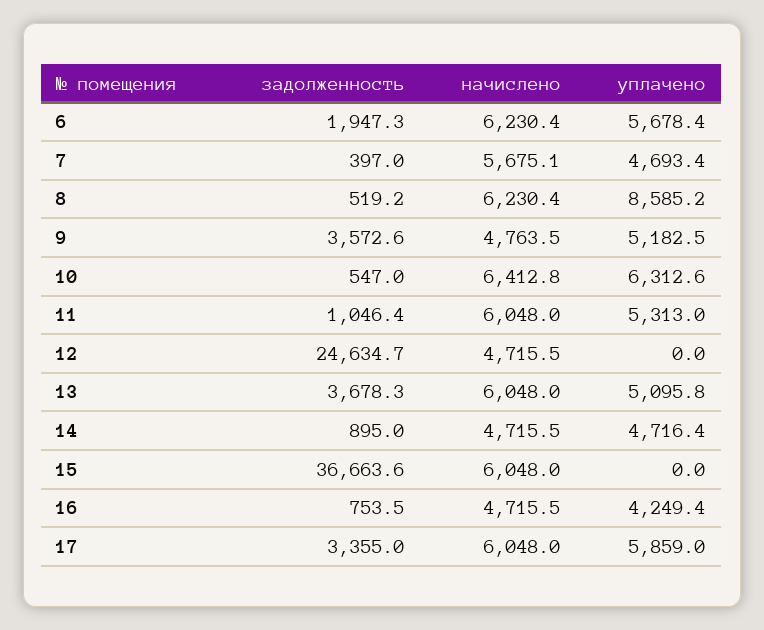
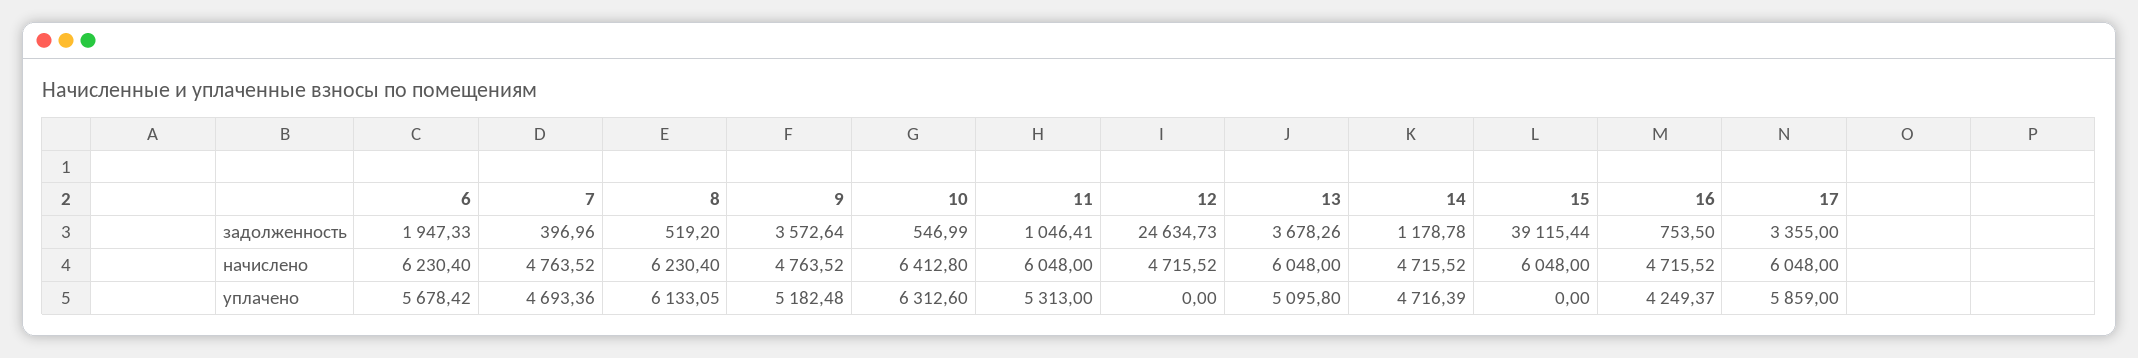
  {
    "задолженность": {
      "6": 1947.33,
      "7": 396.96,
      "8": 519.2,
      "9": 3572.64,
      "10": 546.99,
      "11": 1046.41,
      "12": 24634.73,
      "13": 3678.26,
-     "14": 895,
+     "14": 1178.78,
-     "15": 36663.6,
+     "15": 39115.44,
      "16": 753.5,
      "17": 3355
    },
    "начислено": {
      "6": 6230.4,
-     "7": 5675.1,
+     "7": 4763.52,
      "8": 6230.4,
      "9": 4763.52,
      "10": 6412.8,
      "11": 6048,
      "12": 4715.52,
      "13": 6048,
      "14": 4715.52,
      "15": 6048,
      "16": 4715.52,
      "17": 6048
    },
    "уплачено": {
      "6": 5678.42,
      "7": 4693.36,
-     "8": 8585.2,
+     "8": 6133.05,
      "9": 5182.48,
      "10": 6312.6,
      "11": 5313,
      "12": 0,
      "13": 5095.8,
      "14": 4716.39,
      "15": 0,
      "16": 4249.37,
      "17": 5859
    }
  }

